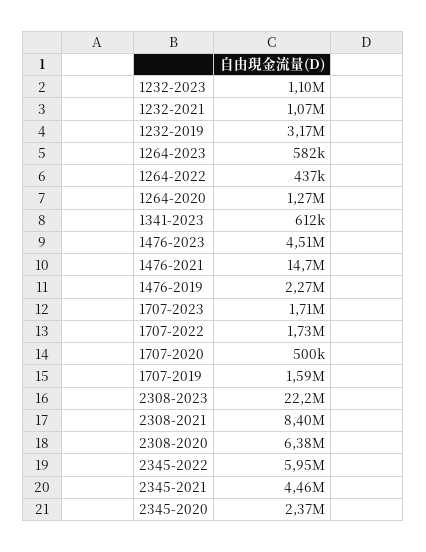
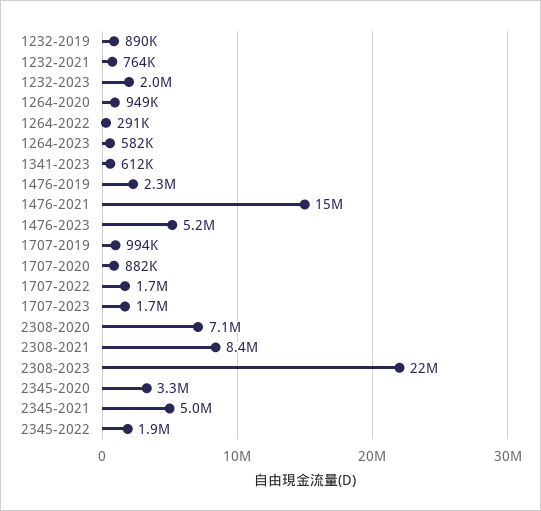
  {
-   "1232-2023": 1100000,
+   "1232-2023": 2000000,
-   "1232-2021": 1070000,
+   "1232-2021": 764000,
-   "1232-2019": 3170000,
+   "1232-2019": 890000,
    "1264-2023": 582000,
-   "1264-2022": 437000,
+   "1264-2022": 291000,
-   "1264-2020": 1270000,
+   "1264-2020": 949000,
    "1341-2023": 612000,
-   "1476-2023": 4510000,
+   "1476-2023": 5200000,
    "1476-2021": 14700000,
    "1476-2019": 2270000,
    "1707-2023": 1710000,
    "1707-2022": 1730000,
-   "1707-2020": 500000,
+   "1707-2020": 882000,
-   "1707-2019": 1590000,
+   "1707-2019": 994000,
    "2308-2023": 22200000,
    "2308-2021": 8400000,
-   "2308-2020": 6380000,
+   "2308-2020": 7100000,
-   "2345-2022": 5950000,
+   "2345-2022": 1900000,
-   "2345-2021": 4460000,
+   "2345-2021": 5000000,
-   "2345-2020": 2370000
+   "2345-2020": 3300000
  }

